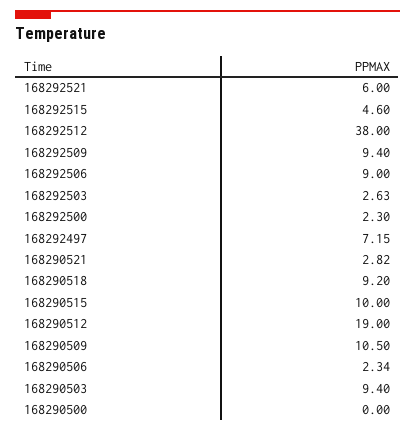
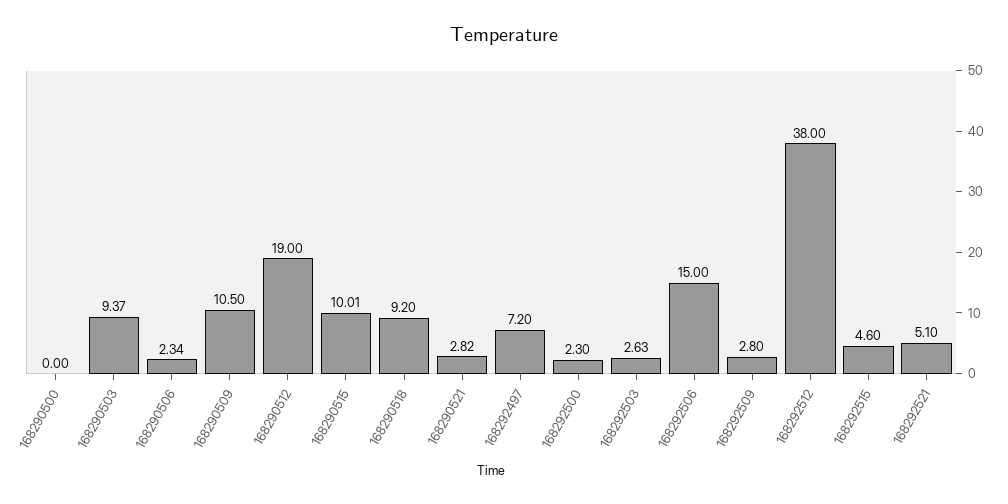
  {
-   "168292521": 6,
+   "168292521": 5.1,
    "168292515": 4.6,
    "168292512": 38,
-   "168292509": 9.4,
+   "168292509": 2.8,
-   "168292506": 9,
+   "168292506": 15,
    "168292503": 2.63,
    "168292500": 2.3,
-   "168292497": 7.15,
+   "168292497": 7.2,
    "168290521": 2.82,
    "168290518": 9.2,
-   "168290515": 10,
+   "168290515": 10.01,
    "168290512": 19,
    "168290509": 10.5,
    "168290506": 2.34,
-   "168290503": 9.4,
+   "168290503": 9.37,
    "168290500": 0
  }

